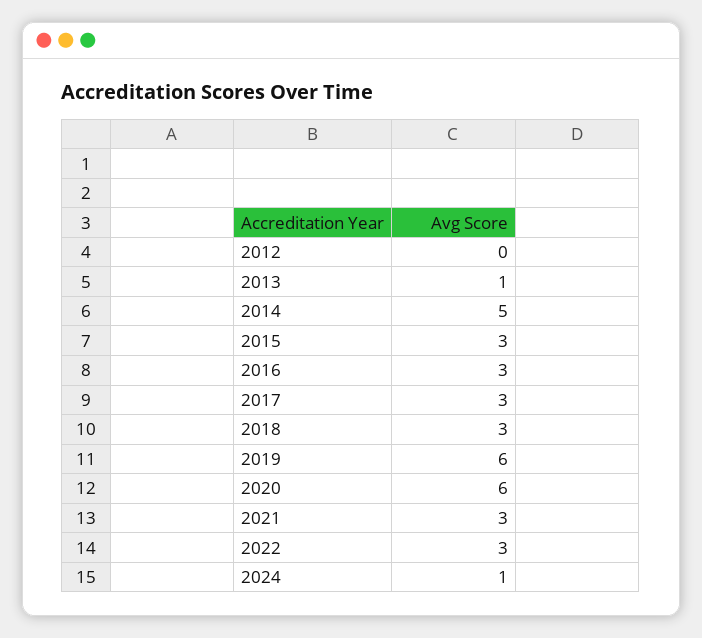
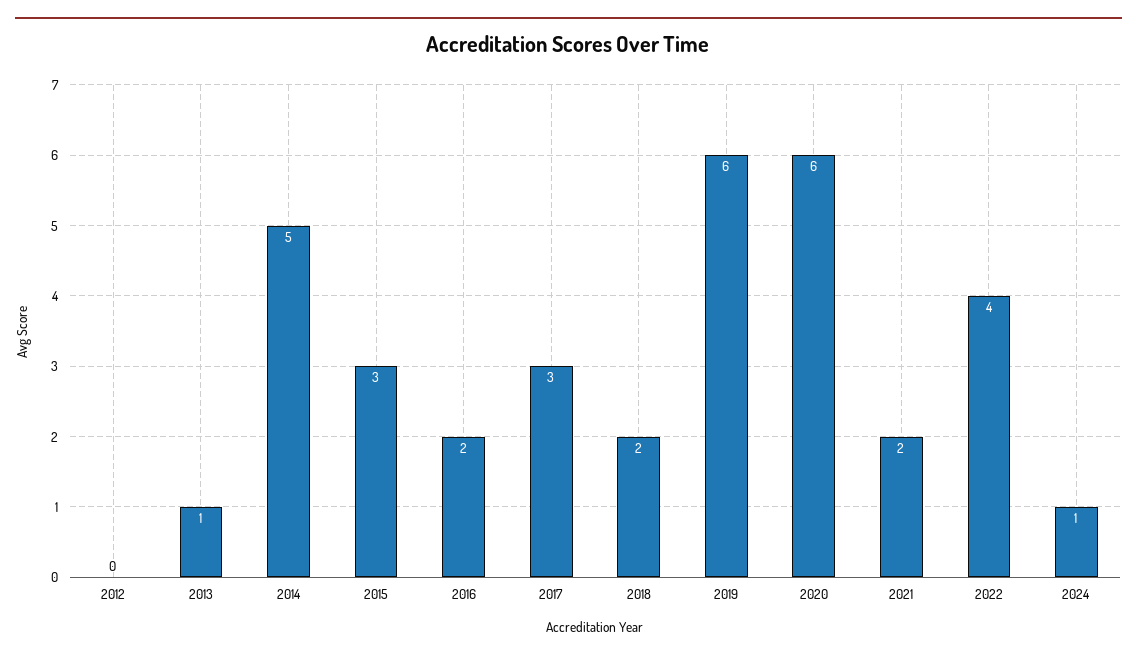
  {
    "2012": 0,
    "2013": 1,
    "2014": 5,
    "2015": 3,
-   "2016": 3,
+   "2016": 2,
    "2017": 3,
-   "2018": 3,
+   "2018": 2,
    "2019": 6,
    "2020": 6,
-   "2021": 3,
+   "2021": 2,
-   "2022": 3,
+   "2022": 4,
    "2024": 1
  }

